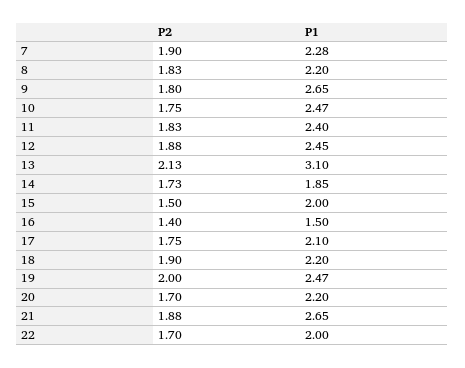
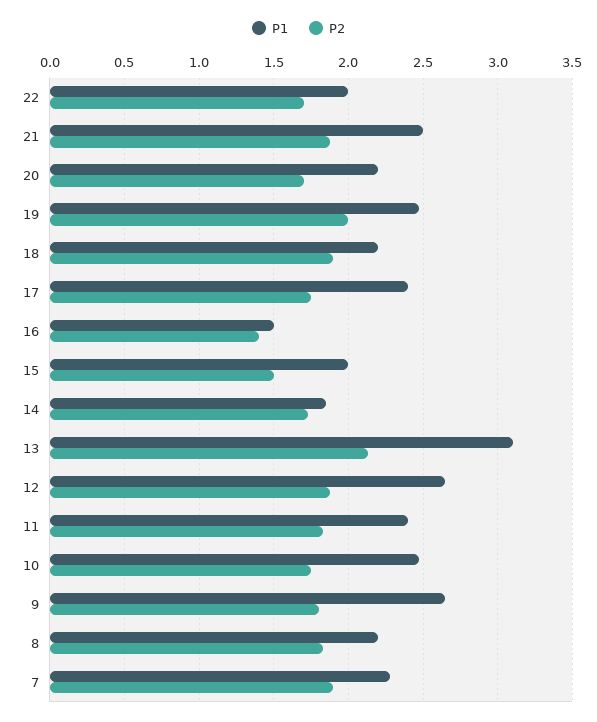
  {
    "P2": {
      "7": 1.9,
      "8": 1.83,
      "9": 1.8,
      "10": 1.75,
      "11": 1.83,
      "12": 1.88,
      "13": 2.13,
      "14": 1.73,
      "15": 1.5,
      "16": 1.4,
      "17": 1.75,
      "18": 1.9,
      "19": 2,
      "20": 1.7,
      "21": 1.88,
      "22": 1.7
    },
    "P1": {
      "7": 2.28,
      "8": 2.2,
      "9": 2.65,
      "10": 2.47,
      "11": 2.4,
-     "12": 2.45,
+     "12": 2.65,
      "13": 3.1,
      "14": 1.85,
      "15": 2,
      "16": 1.5,
-     "17": 2.1,
+     "17": 2.4,
      "18": 2.2,
      "19": 2.47,
      "20": 2.2,
-     "21": 2.65,
+     "21": 2.5,
      "22": 2
    }
  }

